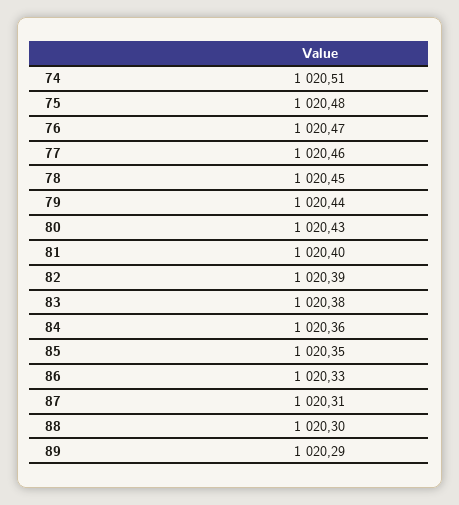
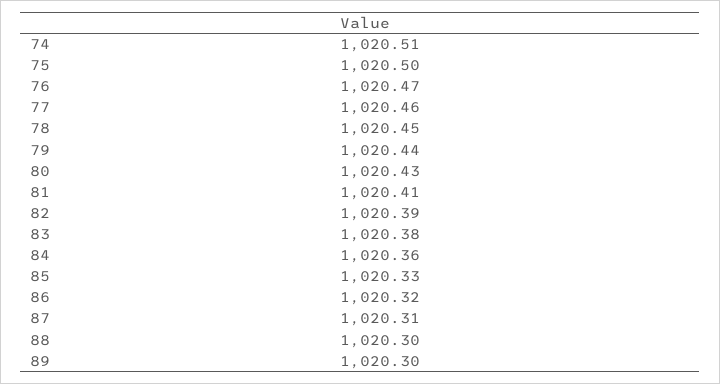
  {
    "74": 1020.51,
-   "75": 1020.48,
+   "75": 1020.5,
    "76": 1020.47,
    "77": 1020.46,
    "78": 1020.45,
    "79": 1020.44,
    "80": 1020.43,
-   "81": 1020.4,
+   "81": 1020.41,
    "82": 1020.39,
    "83": 1020.38,
    "84": 1020.36,
-   "85": 1020.35,
+   "85": 1020.33,
-   "86": 1020.33,
+   "86": 1020.32,
    "87": 1020.31,
    "88": 1020.3,
-   "89": 1020.29
+   "89": 1020.3
  }

